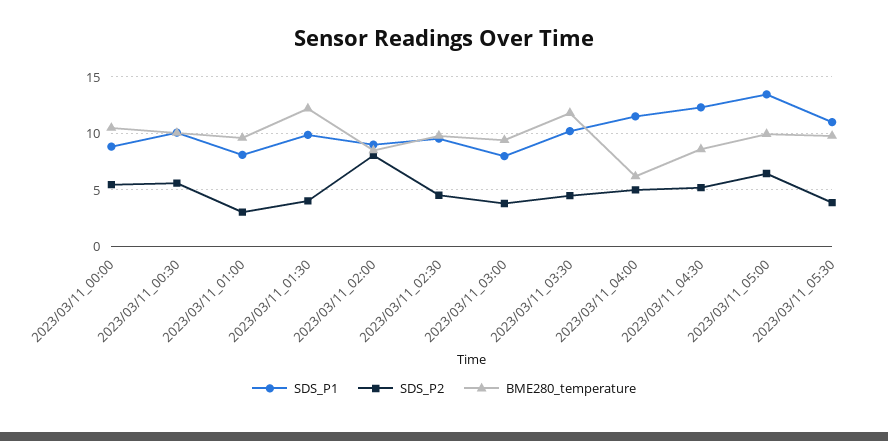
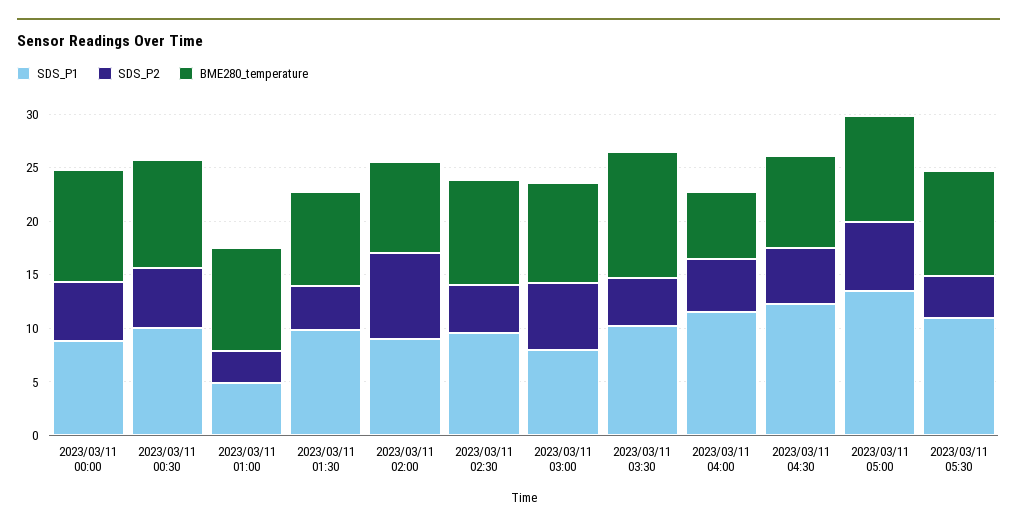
  {
    "SDS_P1": {
      "2023/03/11_00:00": 9,
      "2023/03/11_00:30": 10,
-     "2023/03/11_01:00": 8,
+     "2023/03/11_01:00": 5,
      "2023/03/11_01:30": 10,
      "2023/03/11_02:00": 9,
      "2023/03/11_02:30": 10,
      "2023/03/11_03:00": 8,
      "2023/03/11_03:30": 10,
      "2023/03/11_04:00": 12,
      "2023/03/11_04:30": 12,
      "2023/03/11_05:00": 13,
      "2023/03/11_05:30": 11
    },
    "SDS_P2": {
      "2023/03/11_00:00": 5,
      "2023/03/11_00:30": 6,
      "2023/03/11_01:00": 3,
      "2023/03/11_01:30": 4,
      "2023/03/11_02:00": 8,
      "2023/03/11_02:30": 5,
-     "2023/03/11_03:00": 4,
+     "2023/03/11_03:00": 6,
      "2023/03/11_03:30": 5,
      "2023/03/11_04:00": 5,
      "2023/03/11_04:30": 5,
      "2023/03/11_05:00": 6,
      "2023/03/11_05:30": 4
    },
    "BME280_temperature": {
      "2023/03/11_00:00": 10,
      "2023/03/11_00:30": 10,
      "2023/03/11_01:00": 10,
-     "2023/03/11_01:30": 12,
+     "2023/03/11_01:30": 9,
      "2023/03/11_02:00": 9,
      "2023/03/11_02:30": 10,
      "2023/03/11_03:00": 9,
      "2023/03/11_03:30": 12,
      "2023/03/11_04:00": 6,
      "2023/03/11_04:30": 9,
      "2023/03/11_05:00": 10,
      "2023/03/11_05:30": 10
    }
  }

